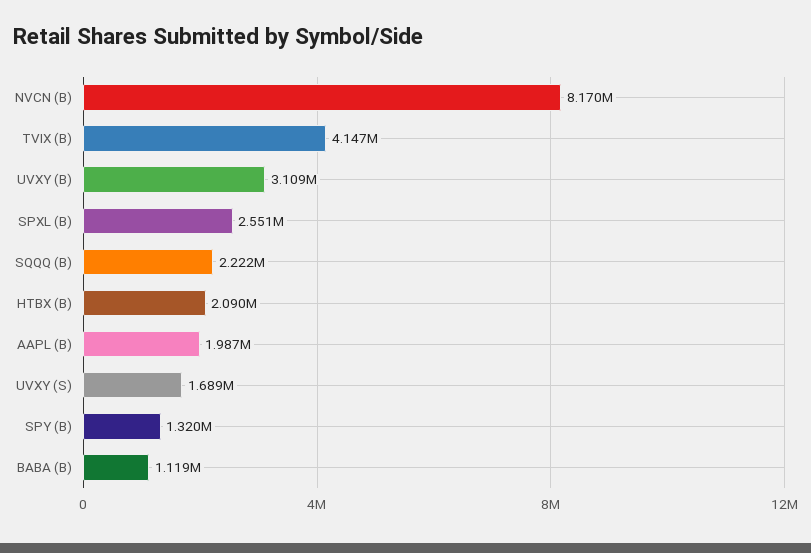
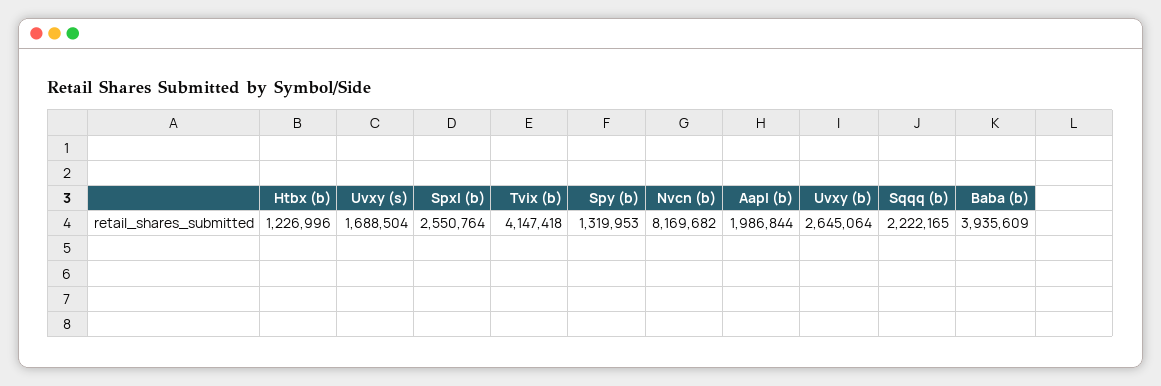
  {
    "NVCN (B)": 8169682,
    "TVIX (B)": 4147418,
-   "UVXY (B)": 3109000,
+   "UVXY (B)": 2645064,
    "SPXL (B)": 2550764,
    "SQQQ (B)": 2222165,
-   "HTBX (B)": 2090000,
+   "HTBX (B)": 1226996,
    "AAPL (B)": 1986844,
    "UVXY (S)": 1688504,
    "SPY (B)": 1319953,
-   "BABA (B)": 1119000
+   "BABA (B)": 3935609
  }

